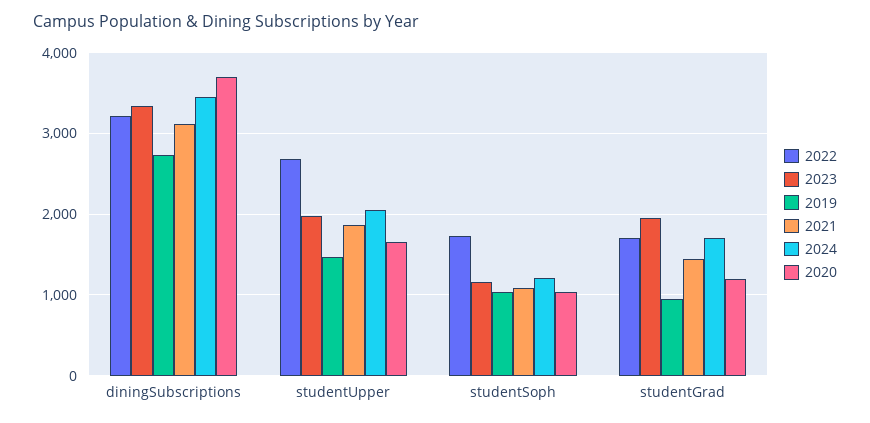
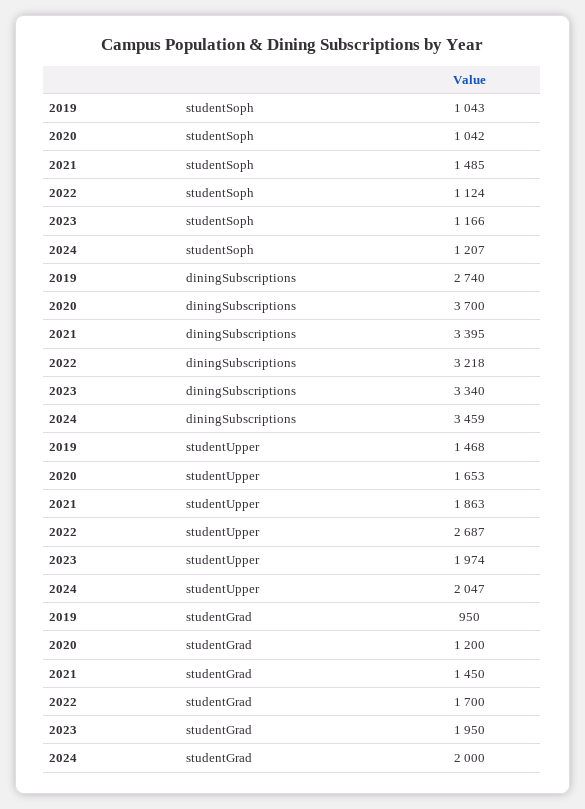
  {
    "2022": {
      "diningSubscriptions": 3218,
      "studentUpper": 2687,
-     "studentSoph": 1700,
+     "studentSoph": 1124,
      "studentGrad": 1700
    },
    "2023": {
      "diningSubscriptions": 3340,
      "studentUpper": 1974,
      "studentSoph": 1166,
      "studentGrad": 1950
    },
    "2019": {
      "diningSubscriptions": 2740,
      "studentUpper": 1468,
      "studentSoph": 1043,
      "studentGrad": 950
    },
    "2021": {
-     "diningSubscriptions": 3100,
+     "diningSubscriptions": 3395,
      "studentUpper": 1863,
-     "studentSoph": 1100,
+     "studentSoph": 1485,
      "studentGrad": 1450
    },
    "2024": {
      "diningSubscriptions": 3459,
      "studentUpper": 2047,
      "studentSoph": 1207,
-     "studentGrad": 1700
+     "studentGrad": 2000
    },
    "2020": {
      "diningSubscriptions": 3700,
      "studentUpper": 1653,
      "studentSoph": 1042,
      "studentGrad": 1200
    }
  }

